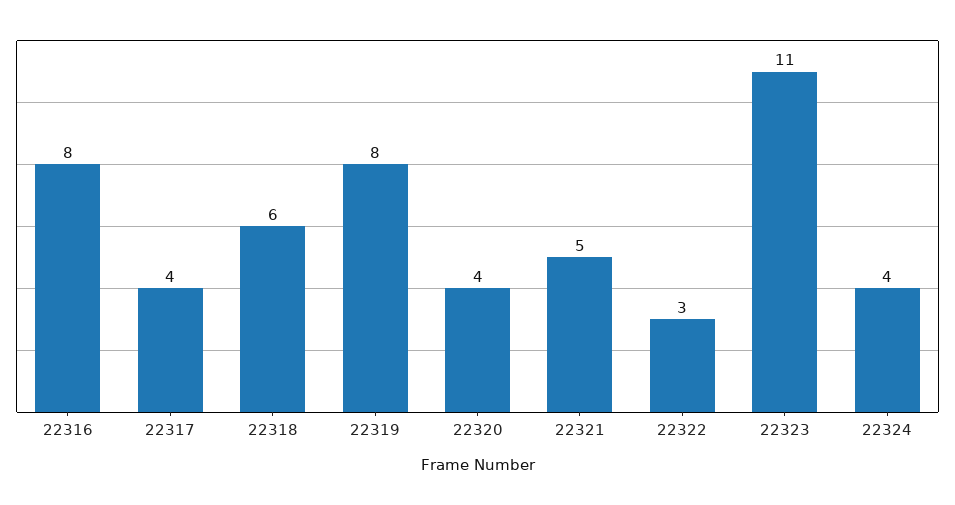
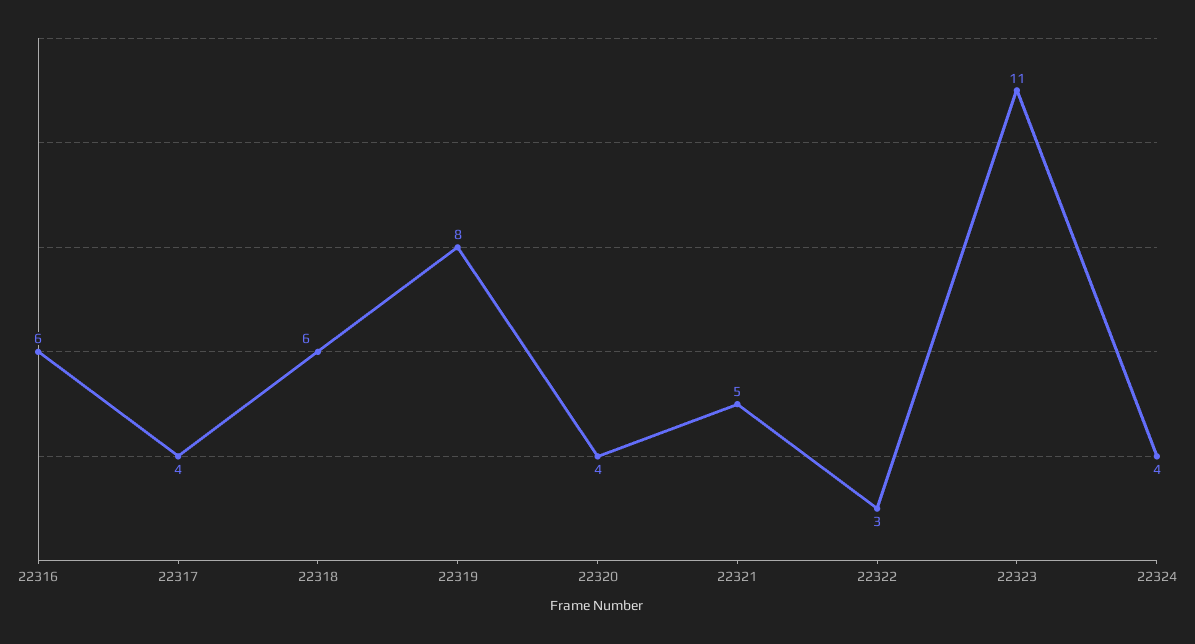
  {
-   "22316": 8,
+   "22316": 6,
    "22317": 4,
    "22318": 6,
    "22319": 8,
    "22320": 4,
    "22321": 5,
    "22322": 3,
    "22323": 11,
    "22324": 4
  }

